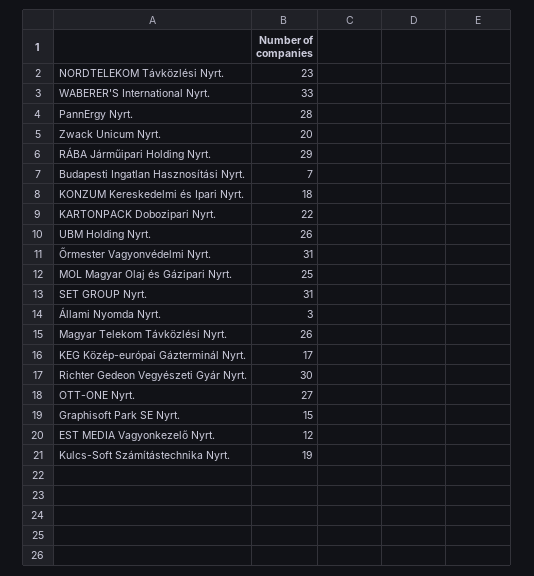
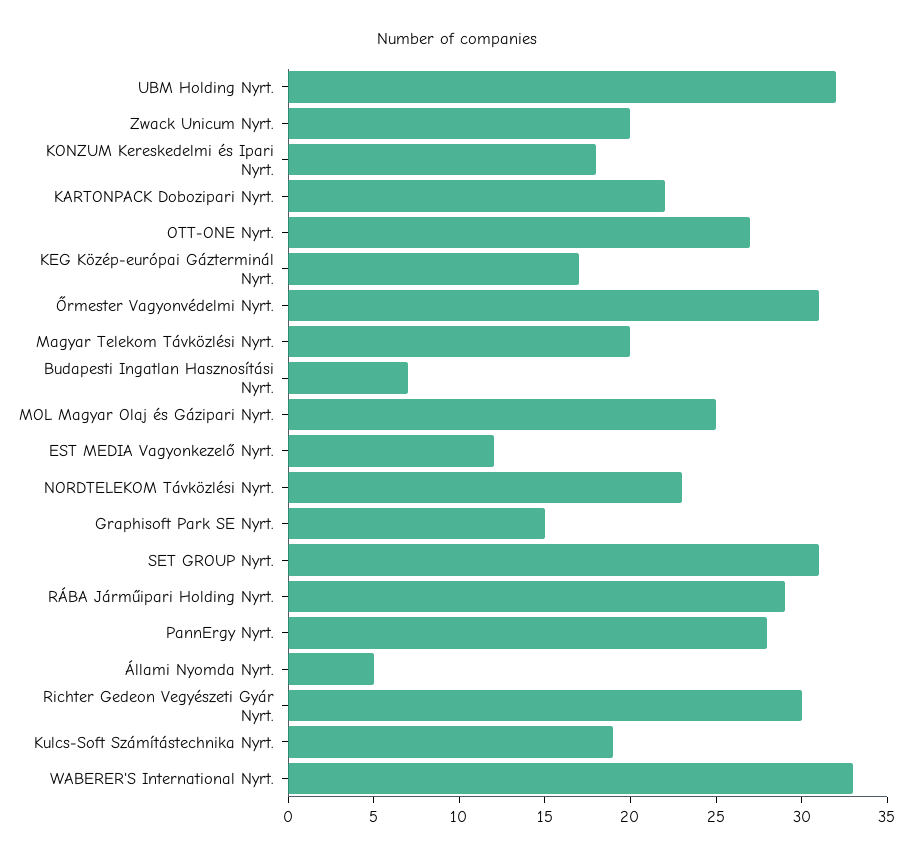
  {
    "NORDTELEKOM Távközlési Nyrt.": 23,
    "WABERER'S International Nyrt.": 33,
    "PannErgy Nyrt.": 28,
    "Zwack Unicum Nyrt.": 20,
    "RÁBA Járműipari Holding Nyrt.": 29,
    "Budapesti Ingatlan Hasznosítási Nyrt.": 7,
    "KONZUM Kereskedelmi és Ipari Nyrt.": 18,
    "KARTONPACK Dobozipari Nyrt.": 22,
-   "UBM Holding Nyrt.": 26,
+   "UBM Holding Nyrt.": 32,
    "Őrmester Vagyonvédelmi Nyrt.": 31,
    "MOL Magyar Olaj és Gázipari Nyrt.": 25,
    "SET GROUP Nyrt.": 31,
-   "Állami Nyomda Nyrt.": 3,
+   "Állami Nyomda Nyrt.": 5,
-   "Magyar Telekom Távközlési Nyrt.": 26,
+   "Magyar Telekom Távközlési Nyrt.": 20,
    "KEG Közép-európai Gázterminál Nyrt.": 17,
    "Richter Gedeon Vegyészeti Gyár Nyrt.": 30,
    "OTT-ONE Nyrt.": 27,
    "Graphisoft Park SE Nyrt.": 15,
    "EST MEDIA Vagyonkezelő Nyrt.": 12,
    "Kulcs-Soft Számítástechnika Nyrt.": 19
  }

